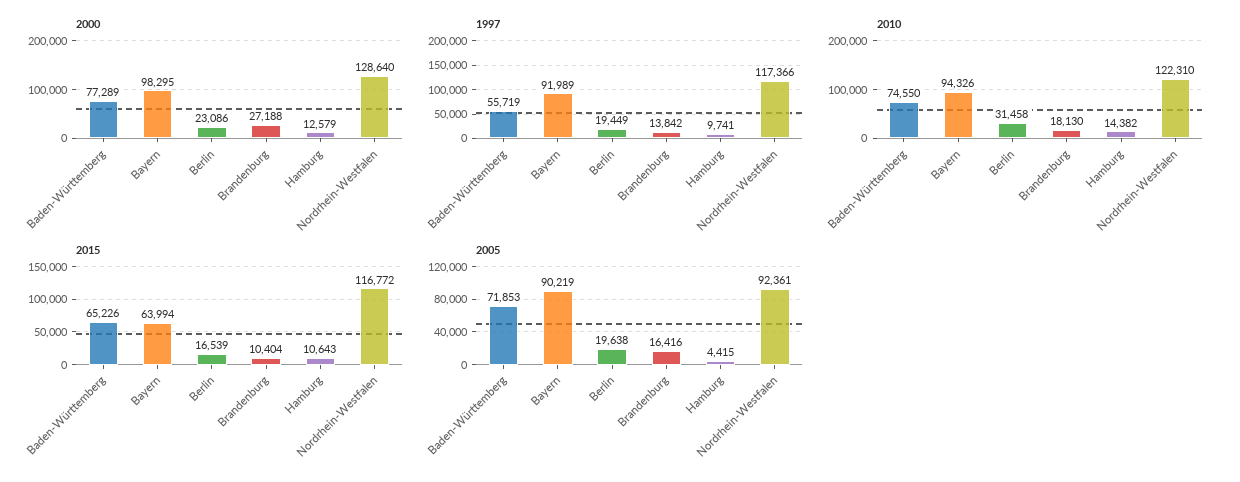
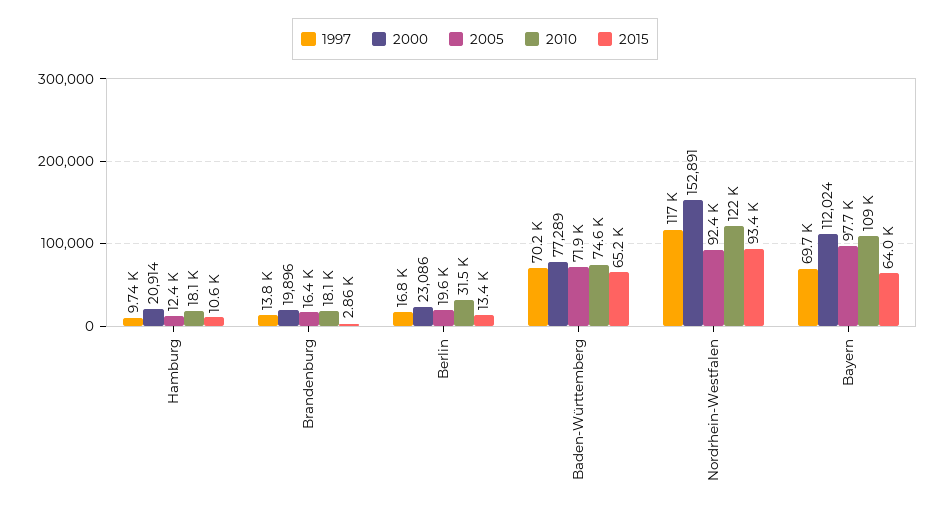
  {
    "2000": {
      "Baden-Württemberg": 77289,
-     "Bayern": 98295,
+     "Bayern": 112024,
      "Berlin": 23086,
-     "Brandenburg": 27188,
+     "Brandenburg": 19896,
-     "Hamburg": 12579,
+     "Hamburg": 20914,
-     "Nordrhein-Westfalen": 128640
+     "Nordrhein-Westfalen": 152891
    },
    "1997": {
-     "Baden-Württemberg": 55719,
+     "Baden-Württemberg": 70200,
-     "Bayern": 91989,
+     "Bayern": 69700,
-     "Berlin": 19449,
+     "Berlin": 16800,
      "Brandenburg": 13842,
      "Hamburg": 9741,
      "Nordrhein-Westfalen": 117366
    },
    "2010": {
      "Baden-Württemberg": 74550,
-     "Bayern": 94326,
+     "Bayern": 109000,
      "Berlin": 31458,
      "Brandenburg": 18130,
-     "Hamburg": 14382,
+     "Hamburg": 18100,
      "Nordrhein-Westfalen": 122310
    },
    "2015": {
      "Baden-Württemberg": 65226,
      "Bayern": 63994,
-     "Berlin": 16539,
+     "Berlin": 13400,
-     "Brandenburg": 10404,
+     "Brandenburg": 2860,
      "Hamburg": 10643,
-     "Nordrhein-Westfalen": 116772
+     "Nordrhein-Westfalen": 93400
    },
    "2005": {
      "Baden-Württemberg": 71853,
-     "Bayern": 90219,
+     "Bayern": 97700,
      "Berlin": 19638,
      "Brandenburg": 16416,
-     "Hamburg": 4415,
+     "Hamburg": 12400,
      "Nordrhein-Westfalen": 92361
    }
  }

